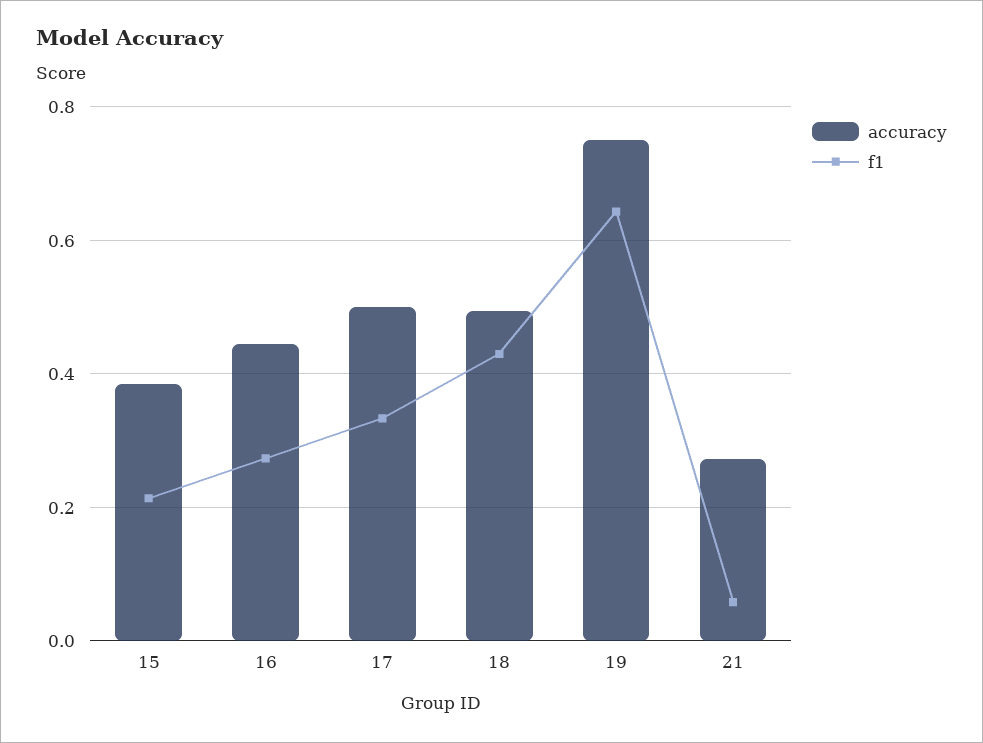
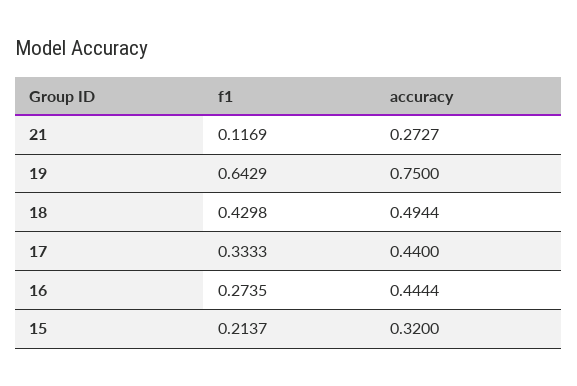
  {
    "accuracy": {
-     "15": 0.38,
+     "15": 0.32,
      "16": 0.4444,
-     "17": 0.5,
+     "17": 0.44,
      "18": 0.4944,
      "19": 0.75,
      "21": 0.2727
    },
    "f1": {
      "15": 0.2137,
      "16": 0.2735,
      "17": 0.3333,
      "18": 0.4298,
      "19": 0.6429,
-     "21": 0.06
+     "21": 0.1169
    }
  }

